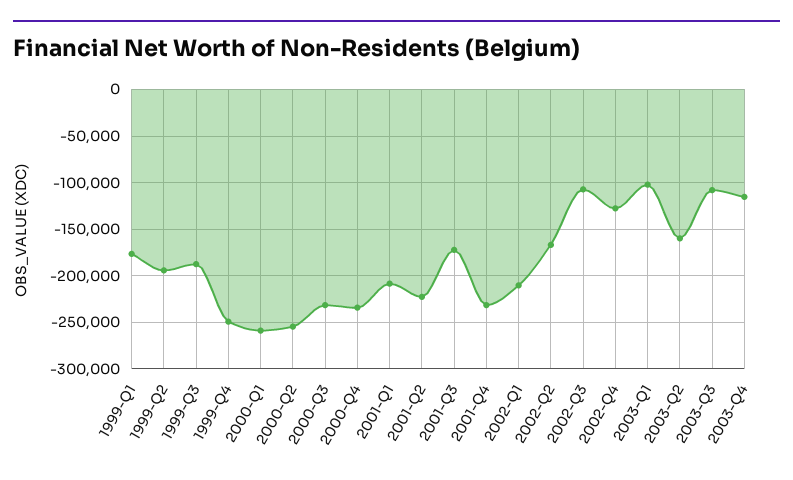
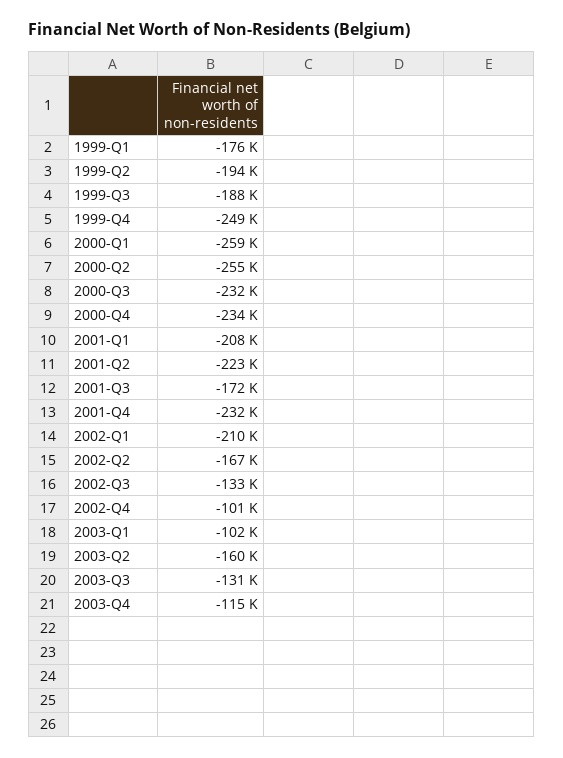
  {
    "1999-Q1": -176000,
    "1999-Q2": -194000,
    "1999-Q3": -188000,
    "1999-Q4": -249000,
    "2000-Q1": -259000,
    "2000-Q2": -255000,
    "2000-Q3": -232000,
    "2000-Q4": -234000,
    "2001-Q1": -208000,
    "2001-Q2": -223000,
    "2001-Q3": -172000,
    "2001-Q4": -232000,
    "2002-Q1": -210000,
    "2002-Q2": -167000,
-   "2002-Q3": -110000,
+   "2002-Q3": -133000,
-   "2002-Q4": -130000,
+   "2002-Q4": -101000,
    "2003-Q1": -102000,
    "2003-Q2": -160000,
-   "2003-Q3": -110000,
+   "2003-Q3": -131000,
    "2003-Q4": -115000
  }

